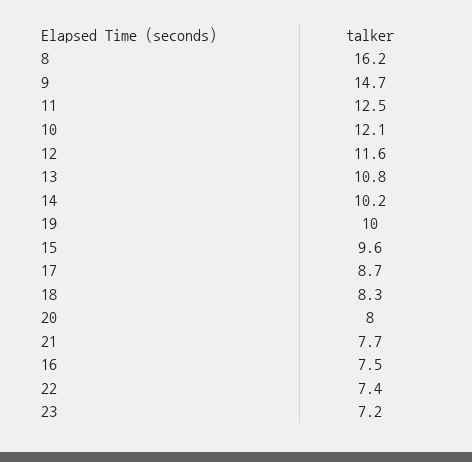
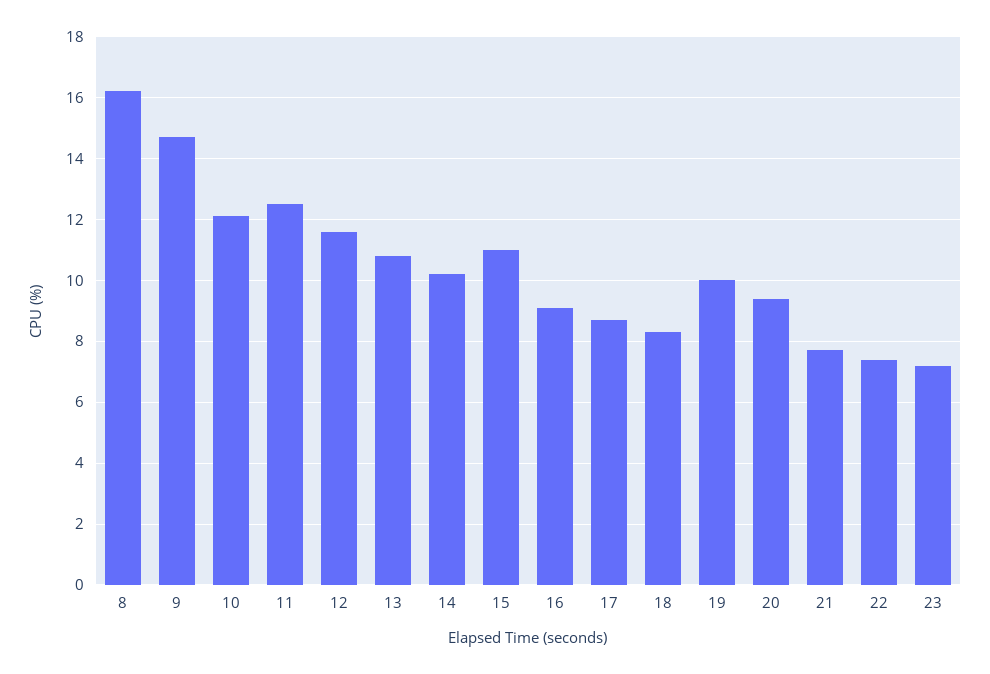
  {
    "8": 16.2,
    "9": 14.7,
    "11": 12.5,
    "10": 12.1,
    "12": 11.6,
    "13": 10.8,
    "14": 10.2,
    "19": 10,
-   "15": 9.6,
+   "15": 11,
    "17": 8.7,
    "18": 8.3,
-   "20": 8,
+   "20": 9.5,
    "21": 7.7,
-   "16": 7.5,
+   "16": 9,
    "22": 7.4,
    "23": 7.2
  }

